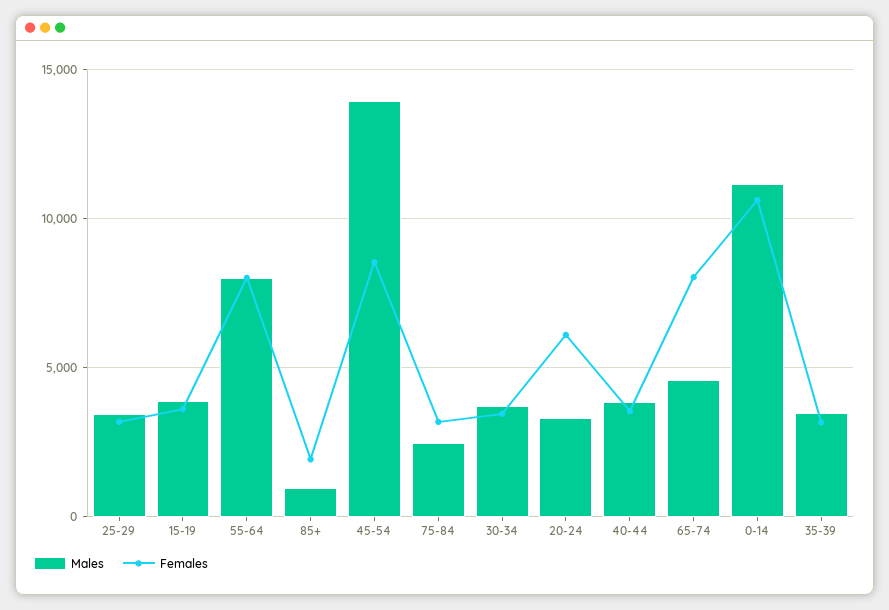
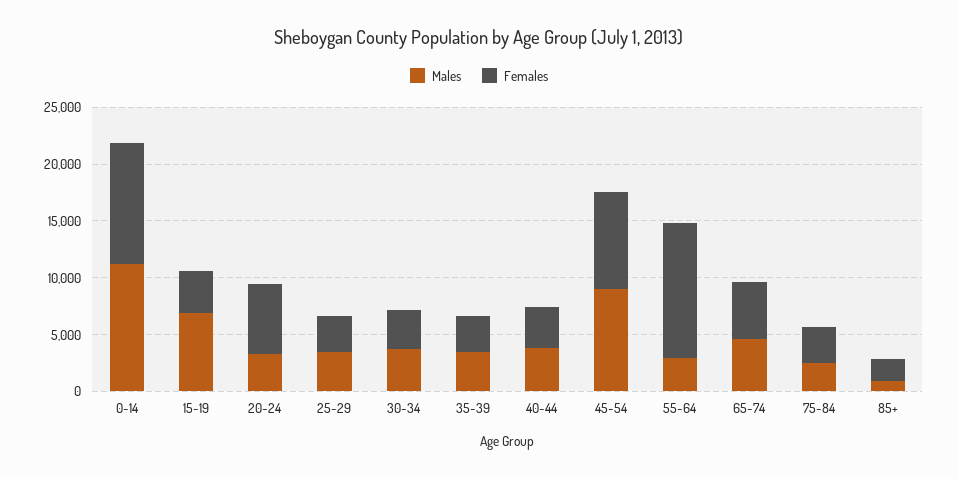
  {
    "Males": {
      "25-29": 3500,
-     "15-19": 4000,
+     "15-19": 7000,
-     "55-64": 8000,
+     "55-64": 3000,
      "85+": 1000,
-     "45-54": 14000,
+     "45-54": 9000,
      "75-84": 2500,
      "30-34": 3500,
      "20-24": 3500,
      "40-44": 4000,
      "65-74": 4500,
      "0-14": 11000,
      "35-39": 3500
    },
    "Females": {
      "25-29": 3000,
      "15-19": 3500,
-     "55-64": 8000,
+     "55-64": 12000,
      "85+": 2000,
      "45-54": 8500,
      "75-84": 3000,
      "30-34": 3500,
      "20-24": 6000,
      "40-44": 3500,
-     "65-74": 8000,
+     "65-74": 5000,
      "0-14": 10500,
      "35-39": 3000
    }
  }

